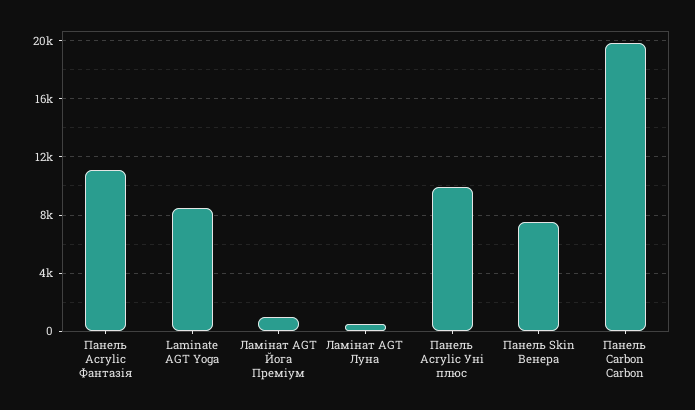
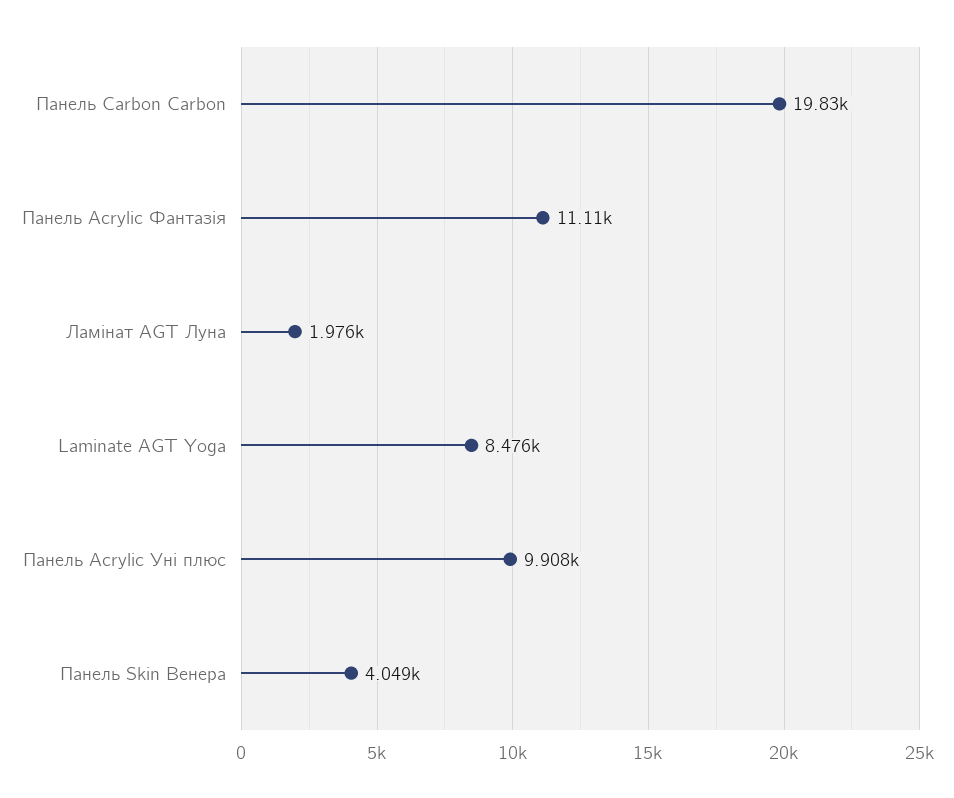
  {
    "Панель Acrylic Фантазія": 11110,
    "Laminate AGT Yoga": 8476,
-   "Ламінат AGT Йога Преміум": 1000,
-   "Ламінат AGT Луна": 500,
+   "Ламінат AGT Луна": 1976,
    "Панель Acrylic Уні плюс": 9908,
-   "Панель Skin Венера": 7500,
+   "Панель Skin Венера": 4049,
    "Панель Carbon Carbon": 19830
  }

